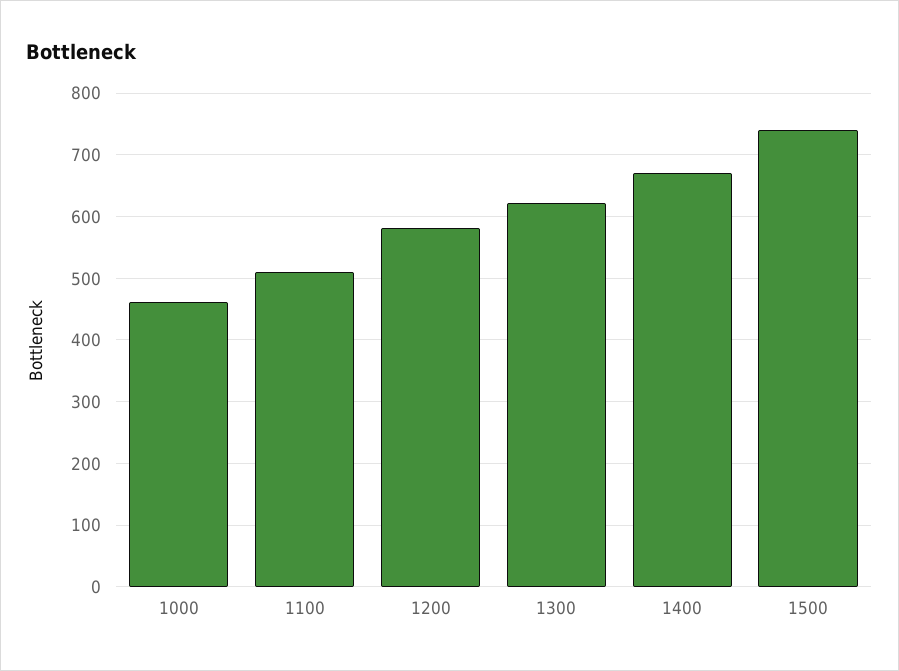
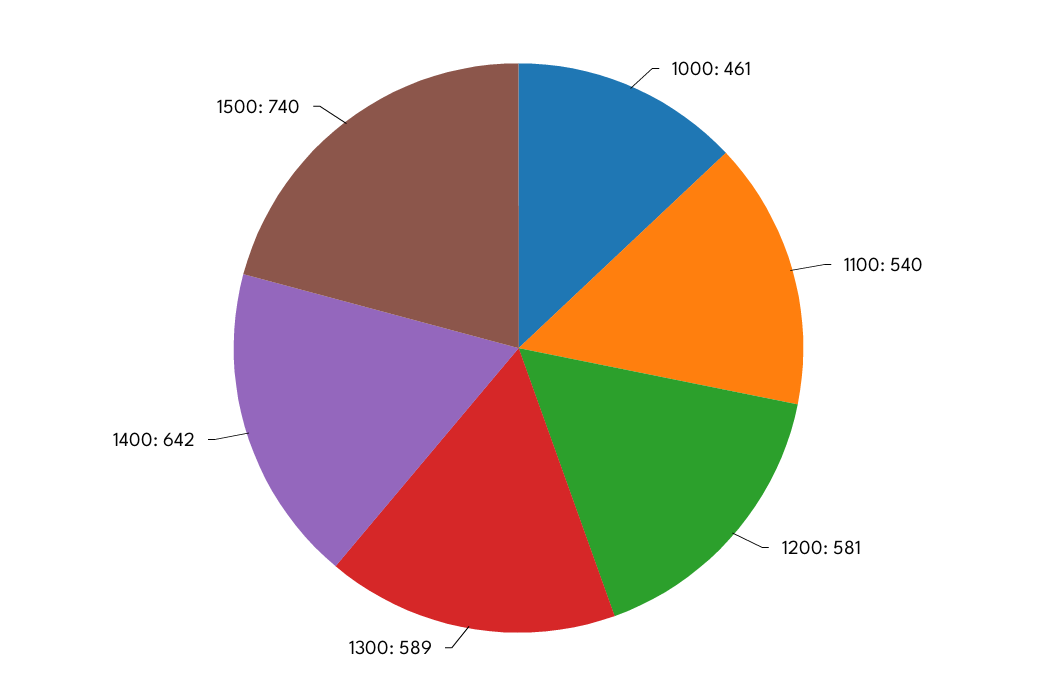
  {
    "1000": 461,
-   "1100": 510,
+   "1100": 540,
    "1200": 581,
-   "1300": 620,
+   "1300": 589,
-   "1400": 670,
+   "1400": 642,
    "1500": 740
  }

